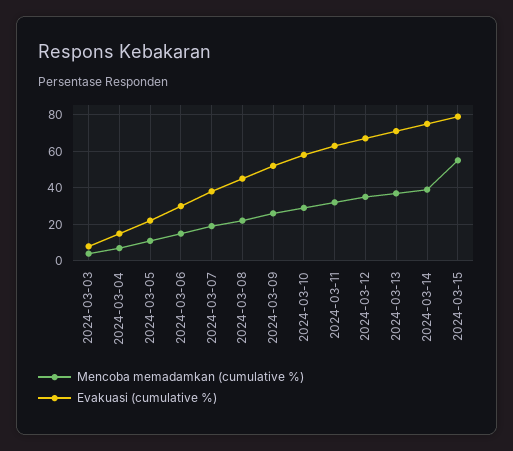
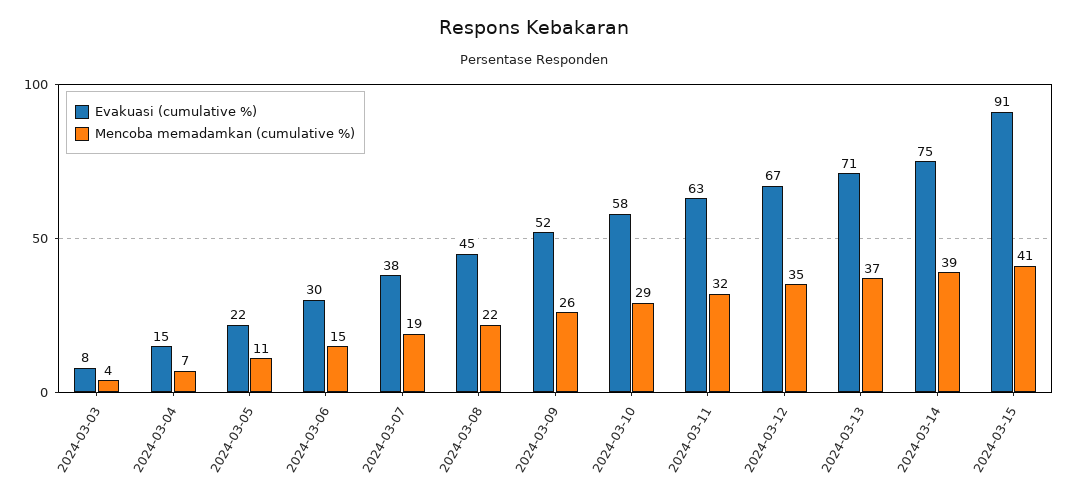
  {
    "Mencoba memadamkan (cumulative %)": {
      "2024-03-03": 4,
      "2024-03-04": 7,
      "2024-03-05": 11,
      "2024-03-06": 15,
      "2024-03-07": 19,
      "2024-03-08": 22,
      "2024-03-09": 26,
      "2024-03-10": 29,
      "2024-03-11": 32,
      "2024-03-12": 35,
      "2024-03-13": 37,
      "2024-03-14": 39,
-     "2024-03-15": 55
+     "2024-03-15": 41
    },
    "Evakuasi (cumulative %)": {
      "2024-03-03": 8,
      "2024-03-04": 15,
      "2024-03-05": 22,
      "2024-03-06": 30,
      "2024-03-07": 38,
      "2024-03-08": 45,
      "2024-03-09": 52,
      "2024-03-10": 58,
      "2024-03-11": 63,
      "2024-03-12": 67,
      "2024-03-13": 71,
      "2024-03-14": 75,
-     "2024-03-15": 80
+     "2024-03-15": 91
    }
  }

